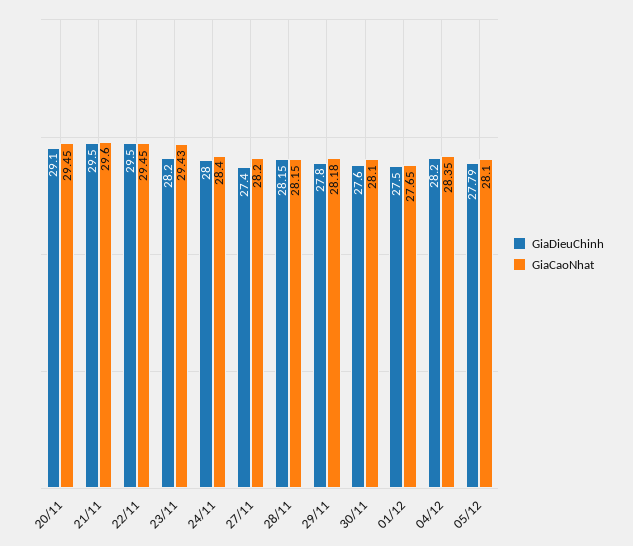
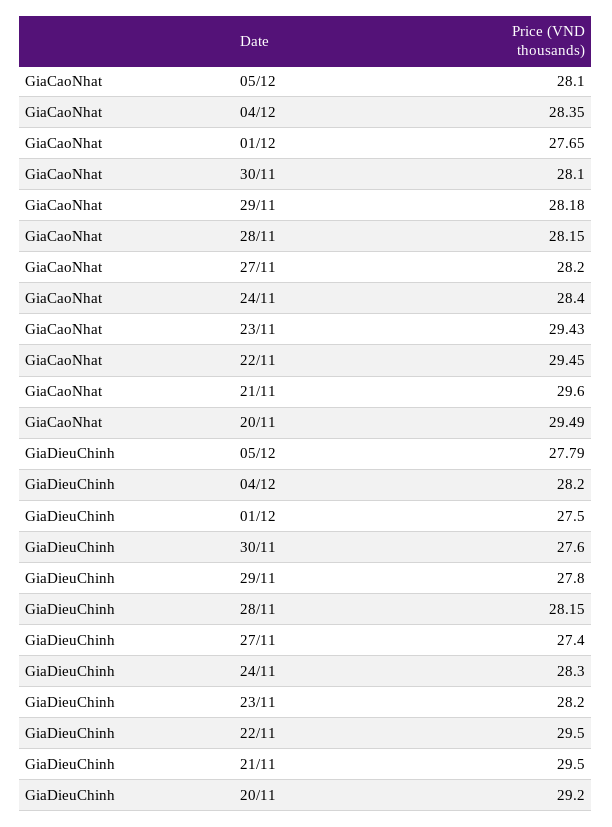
  {
    "GiaDieuChinh": {
-     "20/11": 29.1,
+     "20/11": 29.2,
      "21/11": 29.5,
      "22/11": 29.5,
      "23/11": 28.2,
-     "24/11": 28,
+     "24/11": 28.3,
      "27/11": 27.4,
      "28/11": 28.15,
      "29/11": 27.8,
      "30/11": 27.6,
      "01/12": 27.5,
      "04/12": 28.2,
      "05/12": 27.79
    },
    "GiaCaoNhat": {
-     "20/11": 29.45,
+     "20/11": 29.49,
      "21/11": 29.6,
      "22/11": 29.45,
      "23/11": 29.43,
      "24/11": 28.4,
      "27/11": 28.2,
      "28/11": 28.15,
      "29/11": 28.18,
      "30/11": 28.1,
      "01/12": 27.65,
      "04/12": 28.35,
      "05/12": 28.1
    }
  }

